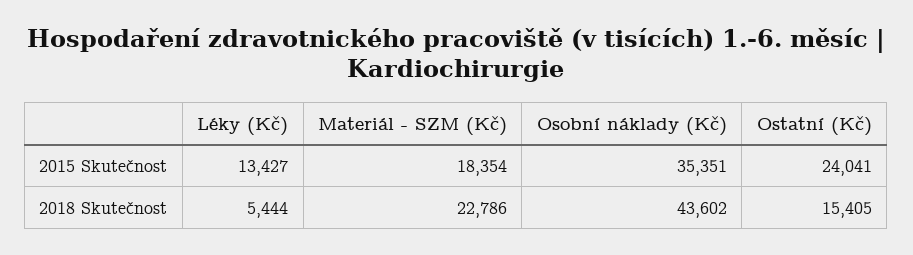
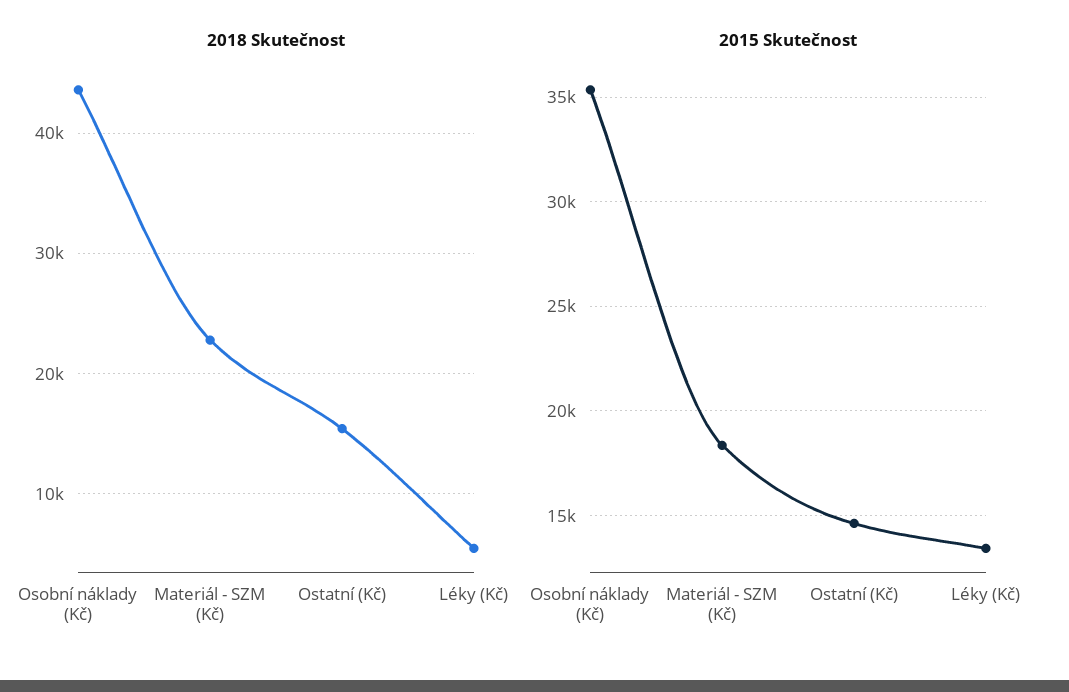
  {
    "2015 Skutečnost": {
      "Léky (Kč)": 13427,
      "Materiál - SZM (Kč)": 18354,
      "Osobní náklady (Kč)": 35351,
-     "Ostatní (Kč)": 24041
+     "Ostatní (Kč)": 14500
    },
    "2018 Skutečnost": {
      "Léky (Kč)": 5444,
      "Materiál - SZM (Kč)": 22786,
      "Osobní náklady (Kč)": 43602,
      "Ostatní (Kč)": 15405
    }
  }

